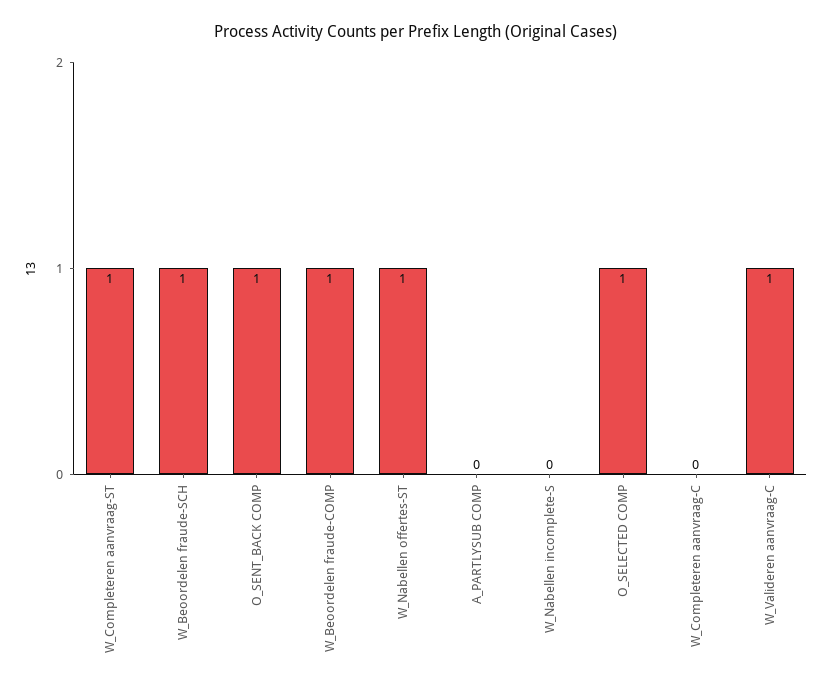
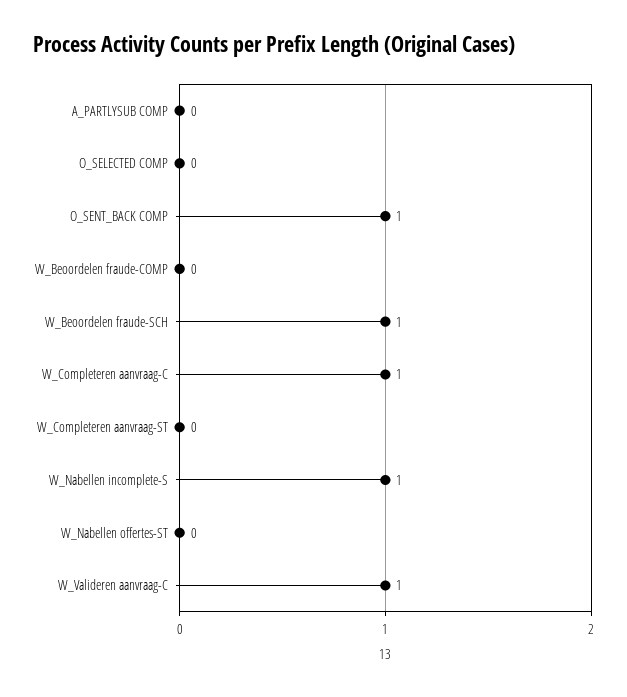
  {
-   "W_Completeren aanvraag-ST": 1,
+   "W_Completeren aanvraag-ST": 0,
    "W_Beoordelen fraude-SCH": 1,
    "O_SENT_BACK COMP": 1,
-   "W_Beoordelen fraude-COMP": 1,
+   "W_Beoordelen fraude-COMP": 0,
-   "W_Nabellen offertes-ST": 1,
+   "W_Nabellen offertes-ST": 0,
    "A_PARTLYSUB COMP": 0,
-   "W_Nabellen incomplete-S": 0,
+   "W_Nabellen incomplete-S": 1,
-   "O_SELECTED COMP": 1,
+   "O_SELECTED COMP": 0,
-   "W_Completeren aanvraag-C": 0,
+   "W_Completeren aanvraag-C": 1,
    "W_Valideren aanvraag-C": 1
  }

